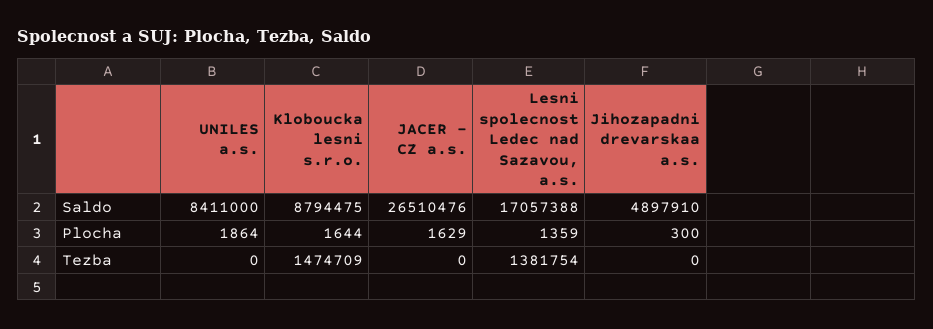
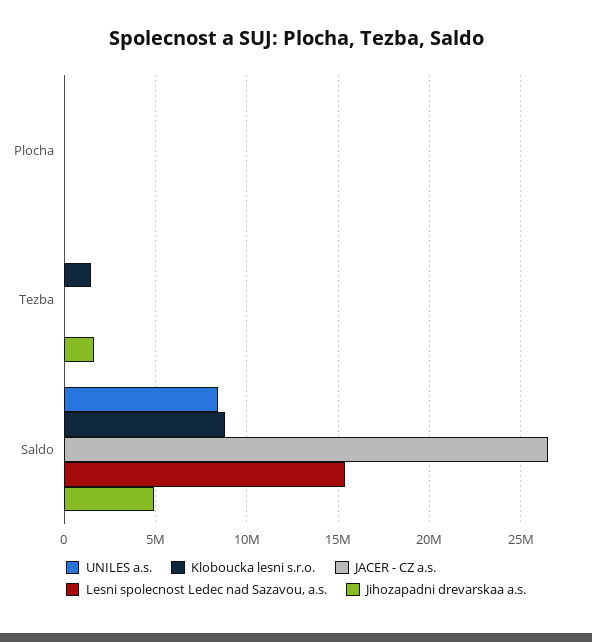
  {
    "UNILES a.s.": {
      "Saldo": 8411000,
      "Plocha": 1864,
      "Tezba": 0
    },
    "Kloboucka lesni s.r.o.": {
      "Saldo": 8794475,
      "Plocha": 1644,
      "Tezba": 1474709
    },
    "JACER - CZ a.s.": {
      "Saldo": 26510476,
      "Plocha": 1629,
      "Tezba": 0
    },
    "Lesni spolecnost Ledec nad Sazavou, a.s.": {
-     "Saldo": 17057388,
+     "Saldo": 15500000,
      "Plocha": 1359,
-     "Tezba": 1381754
+     "Tezba": 0
    },
    "Jihozapadni drevarskaa a.s.": {
      "Saldo": 4897910,
      "Plocha": 300,
-     "Tezba": 0
+     "Tezba": 1500000
    }
  }

